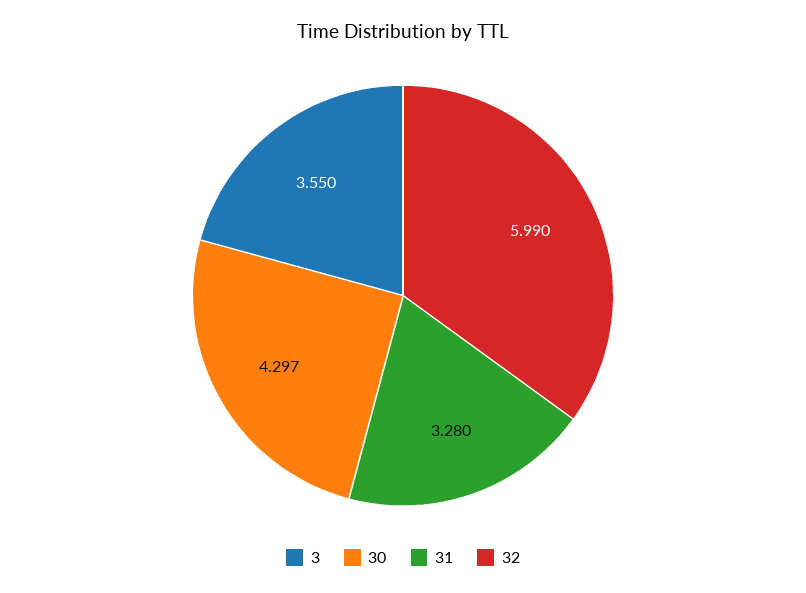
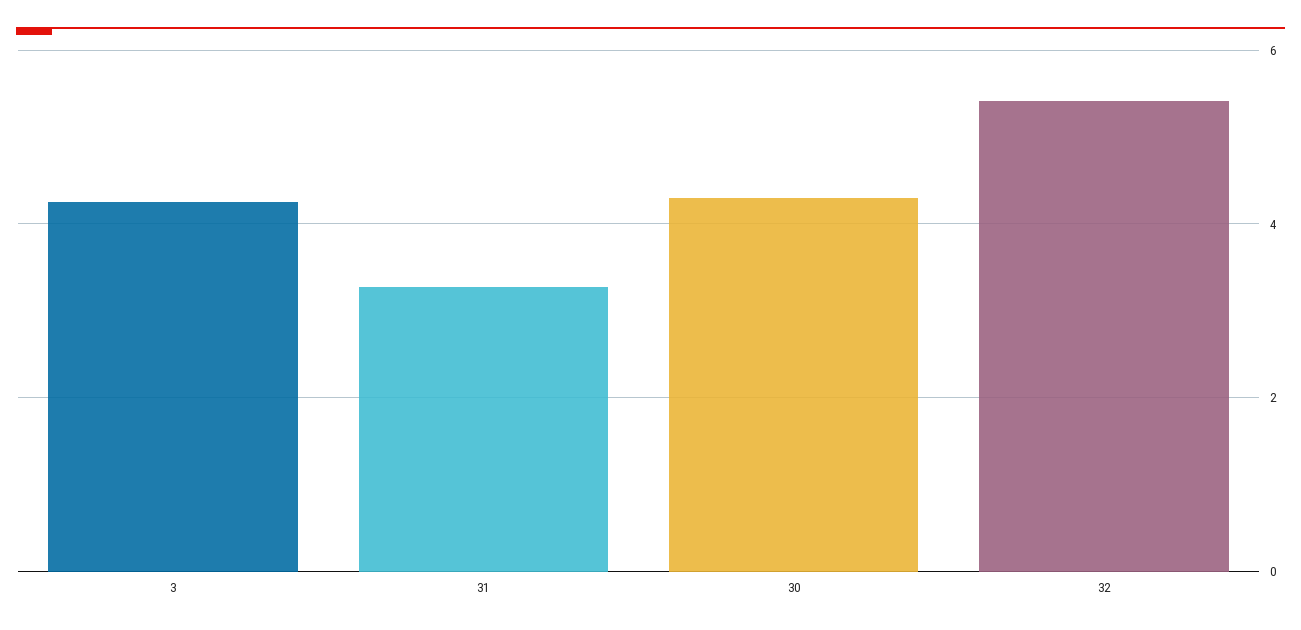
  {
-   "3": 3.55,
+   "3": 4.2,
    "30": 4.297,
    "31": 3.28,
-   "32": 5.99
+   "32": 5.4
  }

